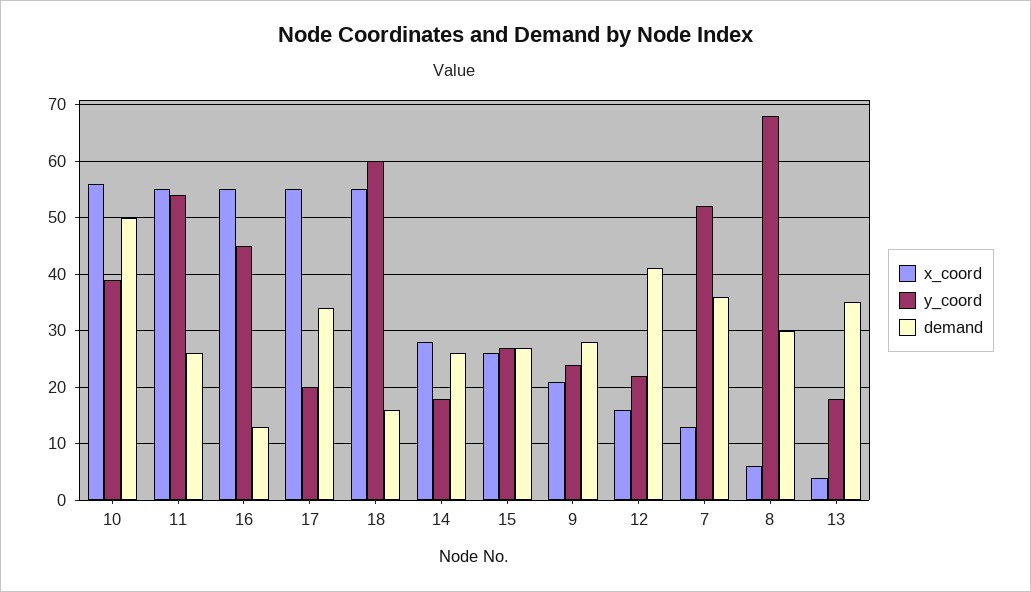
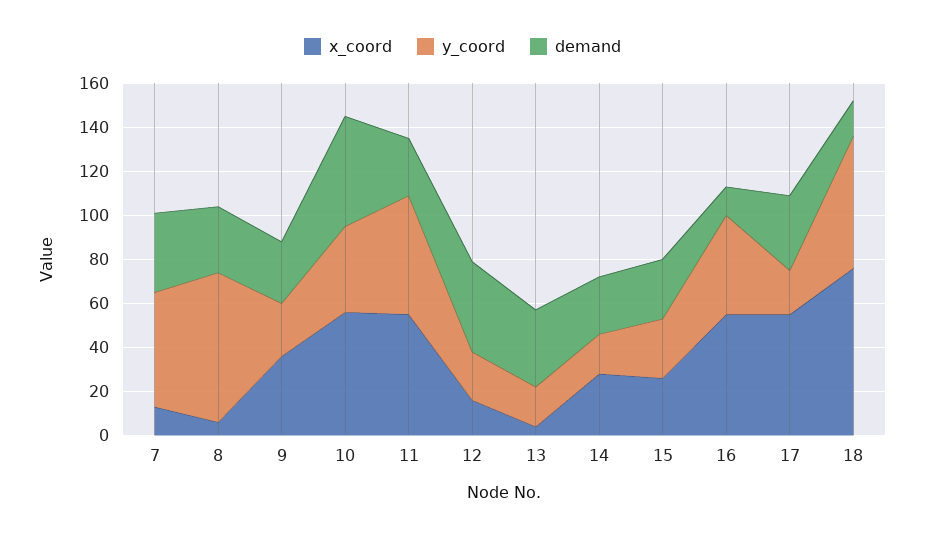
  {
    "x_coord": {
      "10": 55,
      "11": 55,
      "16": 55,
      "17": 55,
-     "18": 55,
+     "18": 75,
      "14": 30,
      "15": 25,
-     "9": 20,
+     "9": 35,
      "12": 15,
      "7": 15,
      "8": 5,
      "13": 5
    },
    "y_coord": {
      "10": 40,
      "11": 55,
      "16": 45,
      "17": 20,
      "18": 60,
      "14": 20,
      "15": 25,
      "9": 25,
      "12": 20,
      "7": 50,
      "8": 70,
      "13": 20
    },
    "demand": {
      "10": 50,
      "11": 25,
      "16": 15,
      "17": 35,
      "18": 15,
      "14": 25,
      "15": 25,
      "9": 30,
      "12": 40,
      "7": 35,
      "8": 30,
      "13": 35
    }
  }

